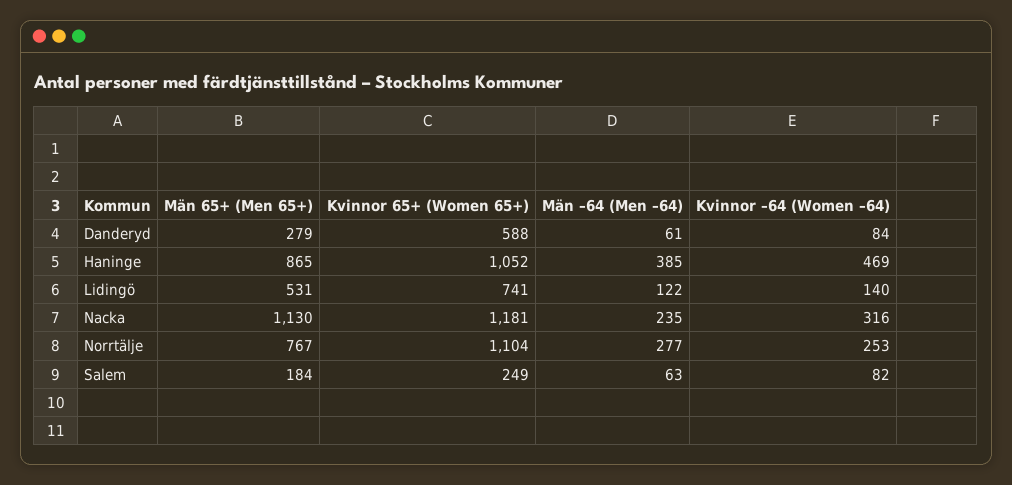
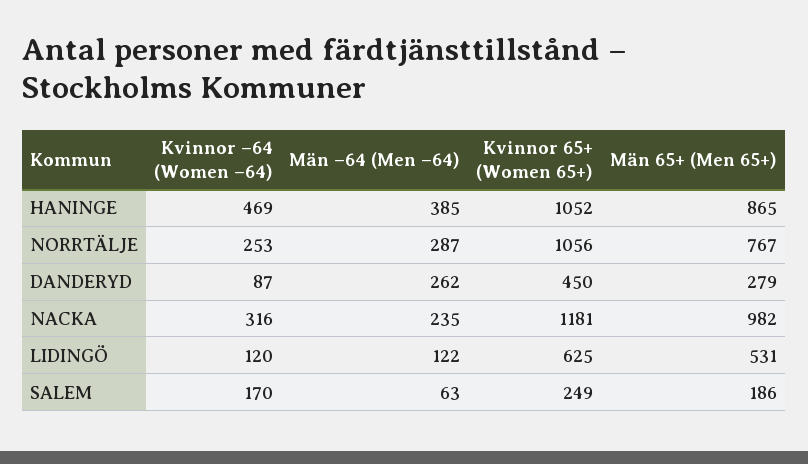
  {
    "Män 65+ (Men 65+)": {
      "Danderyd": 279,
      "Haninge": 865,
      "Lidingö": 531,
-     "Nacka": 1130,
+     "Nacka": 982,
      "Norrtälje": 767,
-     "Salem": 184
+     "Salem": 186
    },
    "Kvinnor 65+ (Women 65+)": {
-     "Danderyd": 588,
+     "Danderyd": 450,
      "Haninge": 1052,
-     "Lidingö": 741,
+     "Lidingö": 625,
      "Nacka": 1181,
-     "Norrtälje": 1104,
+     "Norrtälje": 1056,
      "Salem": 249
    },
    "Män –64 (Men –64)": {
-     "Danderyd": 61,
+     "Danderyd": 262,
      "Haninge": 385,
      "Lidingö": 122,
      "Nacka": 235,
-     "Norrtälje": 277,
+     "Norrtälje": 287,
      "Salem": 63
    },
    "Kvinnor –64 (Women –64)": {
-     "Danderyd": 84,
+     "Danderyd": 87,
      "Haninge": 469,
-     "Lidingö": 140,
+     "Lidingö": 120,
      "Nacka": 316,
      "Norrtälje": 253,
-     "Salem": 82
+     "Salem": 170
    }
  }

